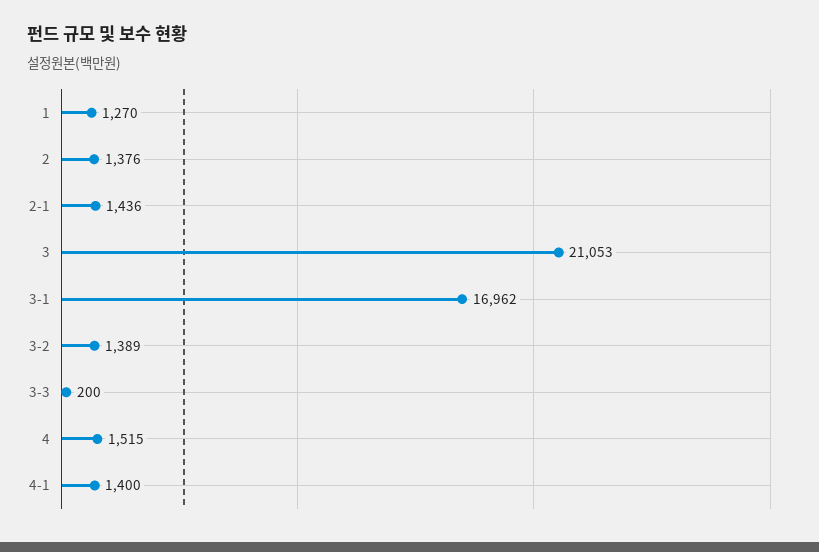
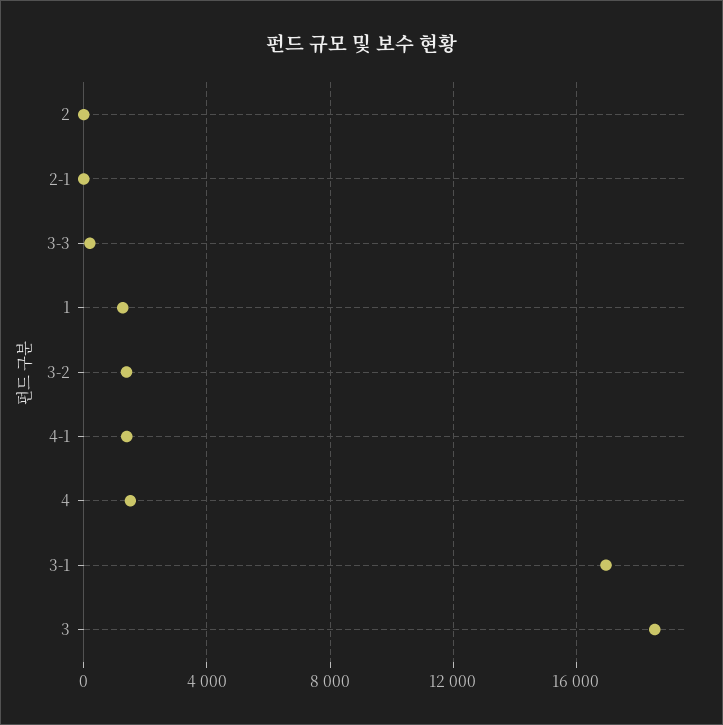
  {
    "1": 1270,
-   "2": 1376,
+   "2": 0,
-   "2-1": 1436,
+   "2-1": 0,
-   "3": 21053,
+   "3": 18500,
    "3-1": 16962,
    "3-2": 1389,
    "3-3": 200,
    "4": 1515,
    "4-1": 1400
  }

